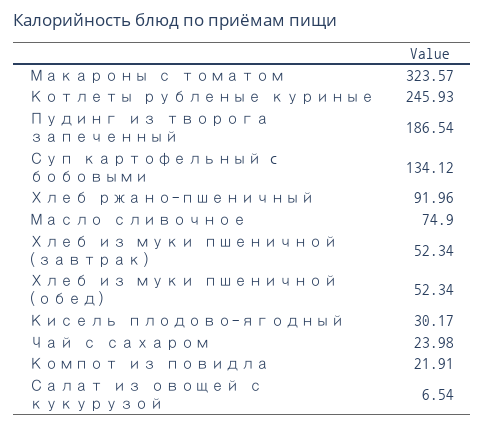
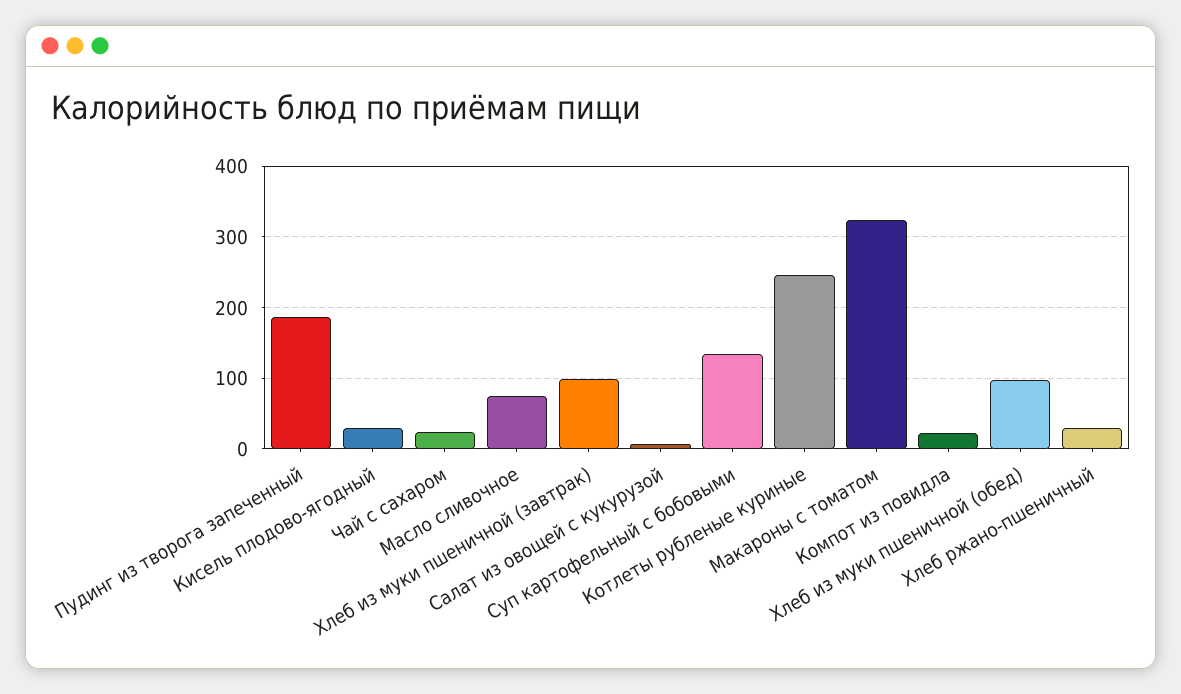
  {
    "Макароны с томатом": 323.57,
    "Котлеты рубленые куриные": 245.93,
    "Пудинг из творога запеченный": 186.54,
    "Суп картофельный c бобовыми": 134.12,
-   "Хлеб ржано-пшеничный": 91.96,
+   "Хлеб ржано-пшеничный": 30,
    "Масло сливочное": 74.9,
-   "Хлеб из муки пшеничной (завтрак)": 52.34,
+   "Хлеб из муки пшеничной (завтрак)": 100,
-   "Хлеб из муки пшеничной (обед)": 52.34,
+   "Хлеб из муки пшеничной (обед)": 100,
    "Кисель плодово-ягодный": 30.17,
    "Чай с сахаром": 23.98,
    "Компот из повидла": 21.91,
    "Салат из овощей с кукурузой": 6.54
  }

